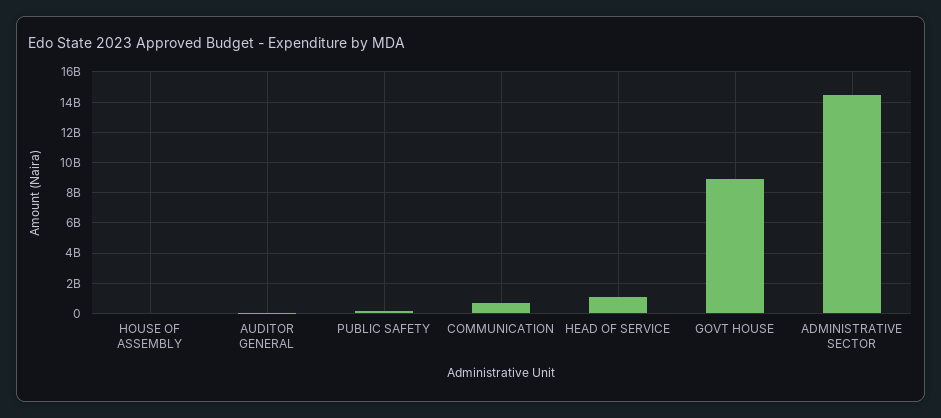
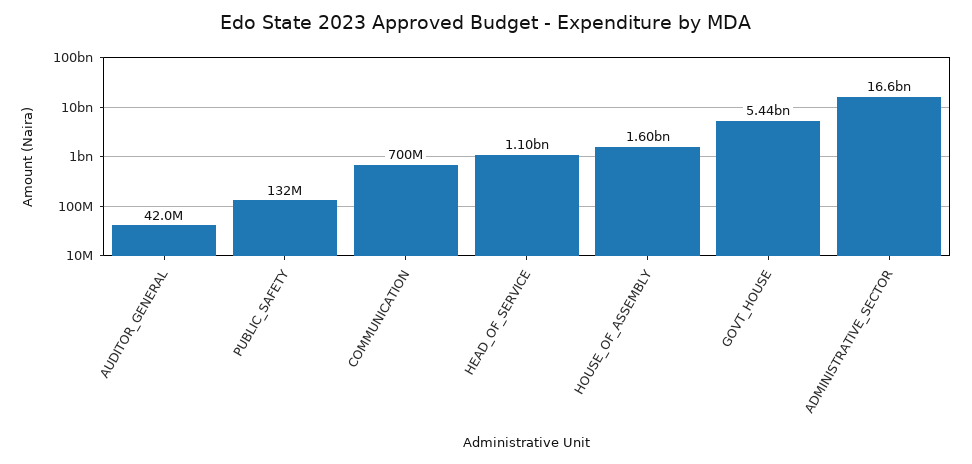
  {
-   "HOUSE OF ASSEMBLY": 0,
+   "HOUSE OF ASSEMBLY": 1600000000,
    "AUDITOR GENERAL": 42000000,
    "PUBLIC SAFETY": 132000000,
    "COMMUNICATION": 700000000,
    "HEAD OF SERVICE": 1100000000,
-   "GOVT HOUSE": 9000000000,
+   "GOVT HOUSE": 5440000000,
-   "ADMINISTRATIVE SECTOR": 14500000000
+   "ADMINISTRATIVE SECTOR": 16600000000
  }

